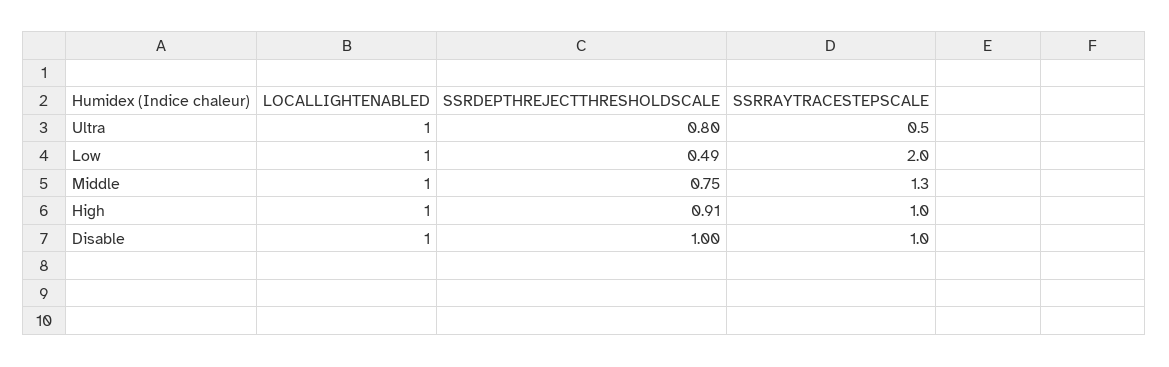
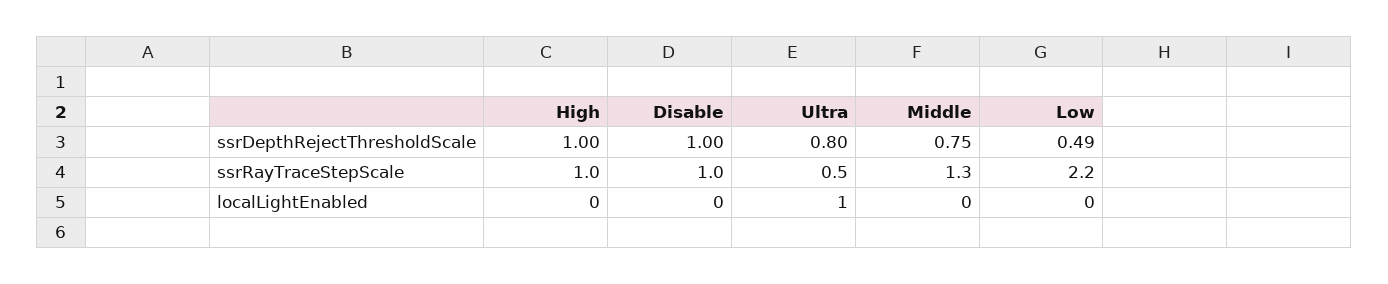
  {
    "LOCALLIGHTENABLED": {
      "Ultra": 1,
-     "Low": 1,
+     "Low": 0,
-     "Middle": 1,
+     "Middle": 0,
-     "High": 1,
+     "High": 0,
-     "Disable": 1
+     "Disable": 0
    },
    "SSRDEPTHREJECTTHRESHOLDSCALE": {
      "Ultra": 0.8,
      "Low": 0.49,
      "Middle": 0.75,
-     "High": 0.91,
+     "High": 1,
      "Disable": 1
    },
    "SSRRAYTRACESTEPSCALE": {
      "Ultra": 0.5,
-     "Low": 2,
+     "Low": 2.2,
      "Middle": 1.3,
      "High": 1,
      "Disable": 1
    }
  }

